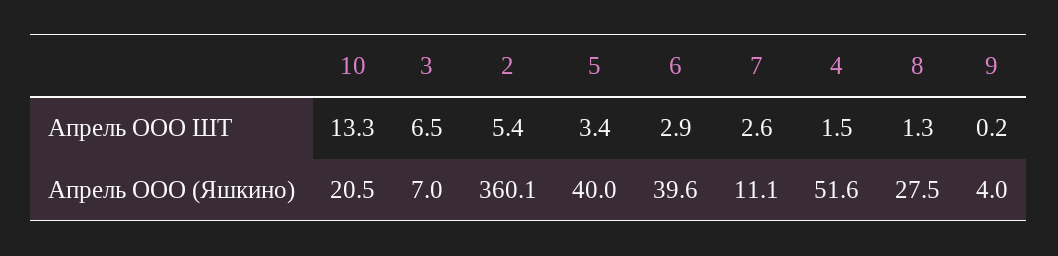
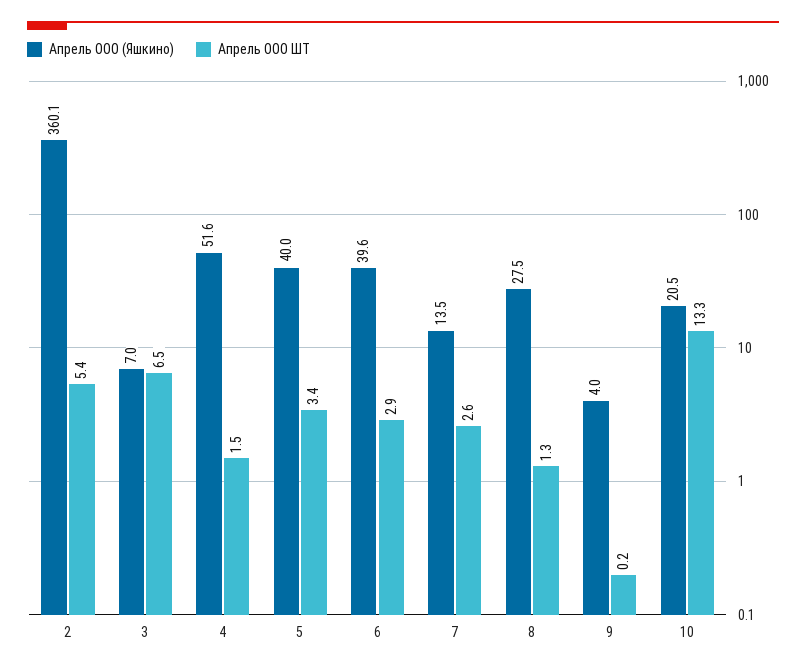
  {
    "Апрель ООО ШТ": {
      "10": 13.3,
      "3": 6.5,
      "2": 5.4,
      "5": 3.4,
      "6": 2.9,
      "7": 2.6,
      "4": 1.5,
      "8": 1.3,
      "9": 0.2
    },
    "Апрель ООО (Яшкино)": {
      "10": 20.5,
      "3": 7,
      "2": 360.1,
      "5": 40,
      "6": 39.6,
-     "7": 11.1,
+     "7": 13.5,
      "4": 51.6,
      "8": 27.5,
      "9": 4
    }
  }

